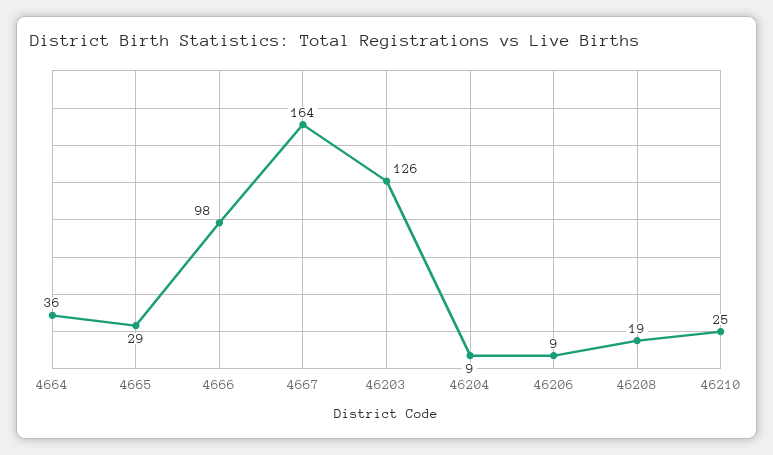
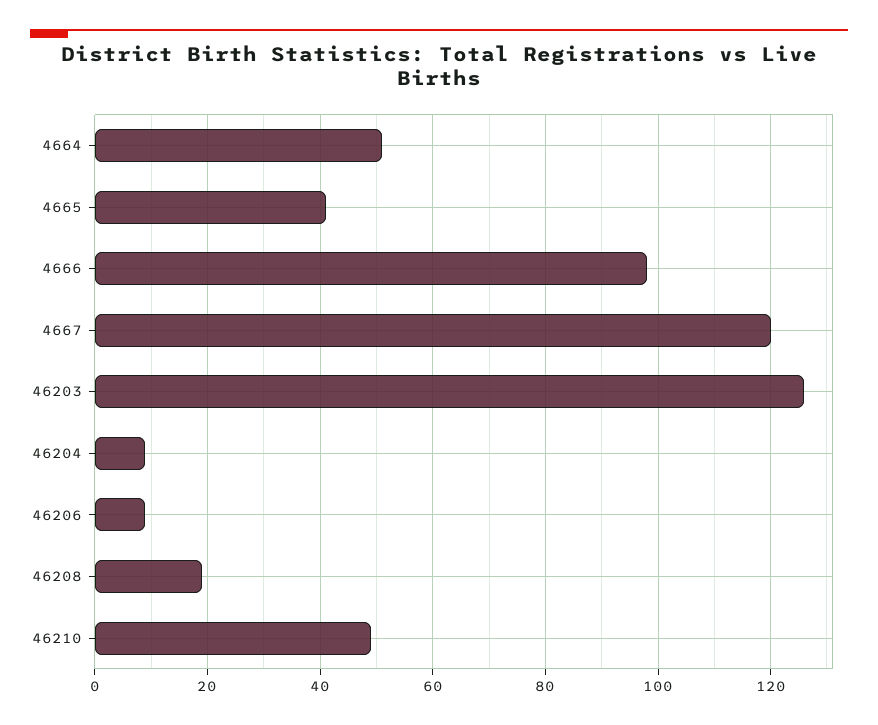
  {
-   "4664": 36,
+   "4664": 50,
-   "4665": 29,
+   "4665": 40,
    "4666": 98,
-   "4667": 164,
+   "4667": 120,
    "46203": 126,
    "46204": 9,
    "46206": 9,
    "46208": 19,
-   "46210": 25
+   "46210": 50
  }

